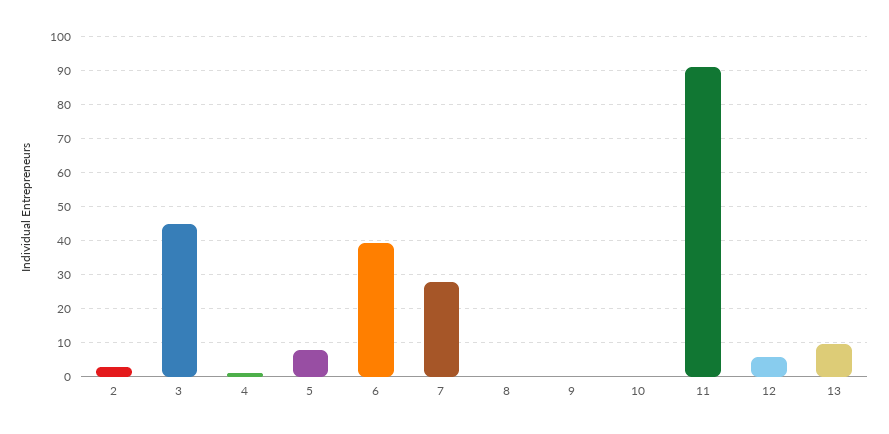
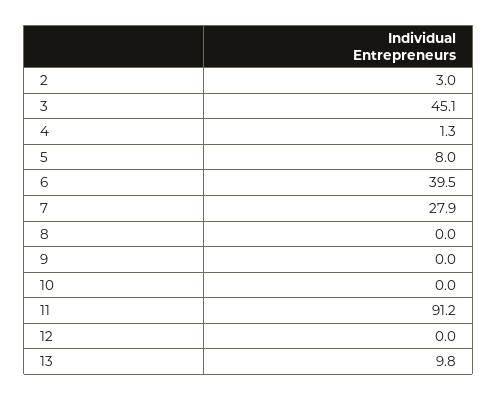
  {
    "2": 3,
    "3": 45.1,
    "4": 1.3,
    "5": 8,
    "6": 39.5,
    "7": 27.9,
    "8": 0,
    "9": 0,
    "10": 0,
    "11": 91.2,
-   "12": 6,
+   "12": 0,
    "13": 9.8
  }

